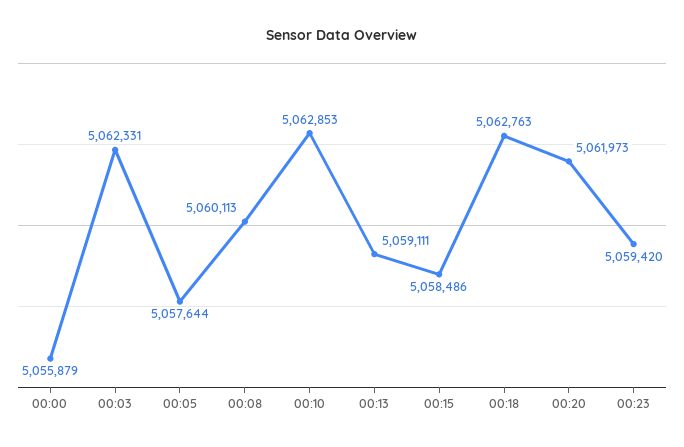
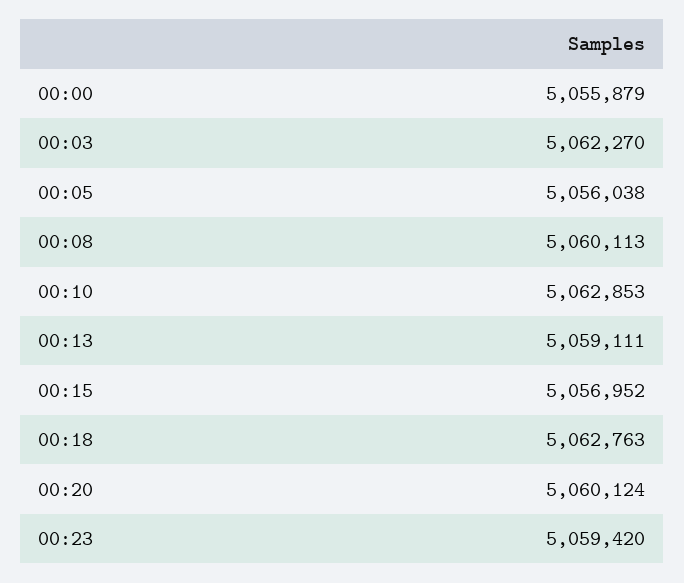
  {
    "00:00": 5055879,
-   "00:03": 5062331,
+   "00:03": 5062270,
-   "00:05": 5057644,
+   "00:05": 5056038,
    "00:08": 5060113,
    "00:10": 5062853,
    "00:13": 5059111,
-   "00:15": 5058486,
+   "00:15": 5056952,
    "00:18": 5062763,
-   "00:20": 5061973,
+   "00:20": 5060124,
    "00:23": 5059420
  }

